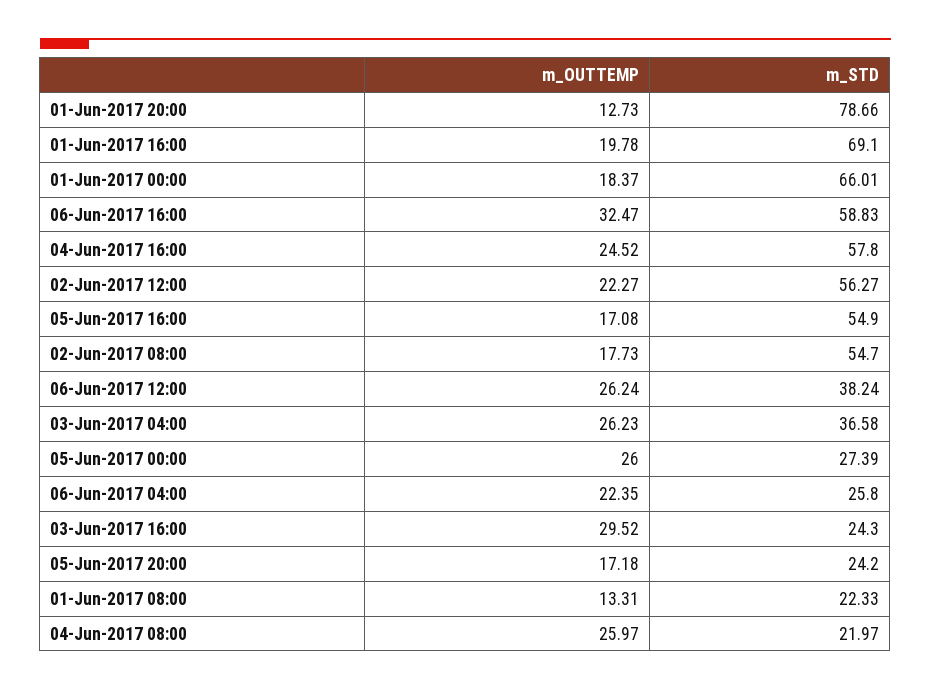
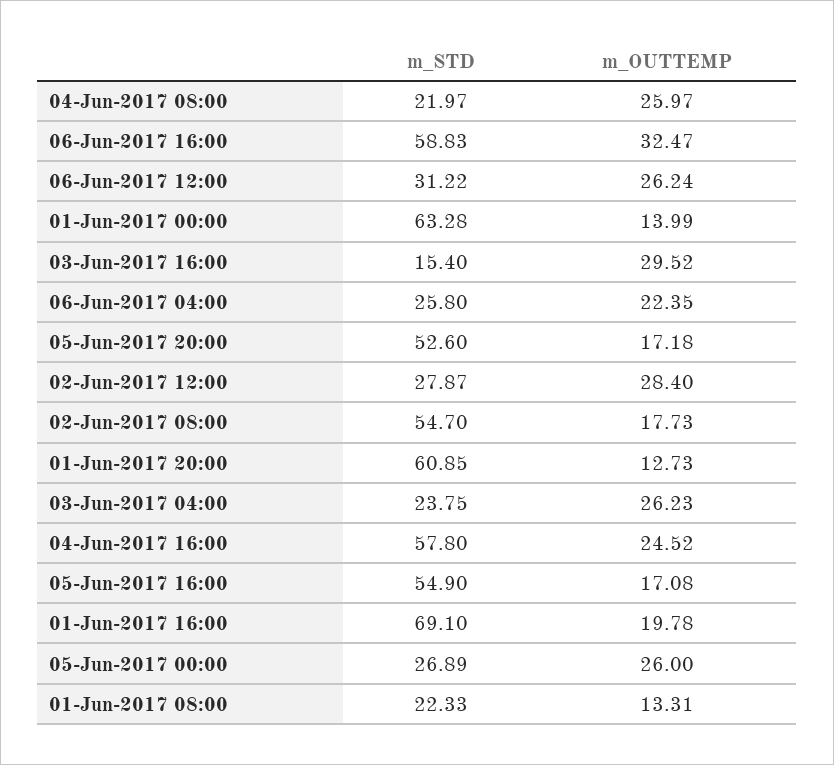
  {
    "m_OUTTEMP": {
      "01-Jun-2017 20:00": 12.73,
      "01-Jun-2017 16:00": 19.78,
-     "01-Jun-2017 00:00": 18.37,
+     "01-Jun-2017 00:00": 13.99,
      "06-Jun-2017 16:00": 32.47,
      "04-Jun-2017 16:00": 24.52,
-     "02-Jun-2017 12:00": 22.27,
+     "02-Jun-2017 12:00": 28.4,
      "05-Jun-2017 16:00": 17.08,
      "02-Jun-2017 08:00": 17.73,
      "06-Jun-2017 12:00": 26.24,
      "03-Jun-2017 04:00": 26.23,
      "05-Jun-2017 00:00": 26,
      "06-Jun-2017 04:00": 22.35,
      "03-Jun-2017 16:00": 29.52,
      "05-Jun-2017 20:00": 17.18,
      "01-Jun-2017 08:00": 13.31,
      "04-Jun-2017 08:00": 25.97
    },
    "m_STD": {
-     "01-Jun-2017 20:00": 78.66,
+     "01-Jun-2017 20:00": 60.85,
      "01-Jun-2017 16:00": 69.1,
-     "01-Jun-2017 00:00": 66.01,
+     "01-Jun-2017 00:00": 63.28,
      "06-Jun-2017 16:00": 58.83,
      "04-Jun-2017 16:00": 57.8,
-     "02-Jun-2017 12:00": 56.27,
+     "02-Jun-2017 12:00": 27.87,
      "05-Jun-2017 16:00": 54.9,
      "02-Jun-2017 08:00": 54.7,
-     "06-Jun-2017 12:00": 38.24,
+     "06-Jun-2017 12:00": 31.22,
-     "03-Jun-2017 04:00": 36.58,
+     "03-Jun-2017 04:00": 23.75,
-     "05-Jun-2017 00:00": 27.39,
+     "05-Jun-2017 00:00": 26.89,
      "06-Jun-2017 04:00": 25.8,
-     "03-Jun-2017 16:00": 24.3,
+     "03-Jun-2017 16:00": 15.4,
-     "05-Jun-2017 20:00": 24.2,
+     "05-Jun-2017 20:00": 52.6,
      "01-Jun-2017 08:00": 22.33,
      "04-Jun-2017 08:00": 21.97
    }
  }

